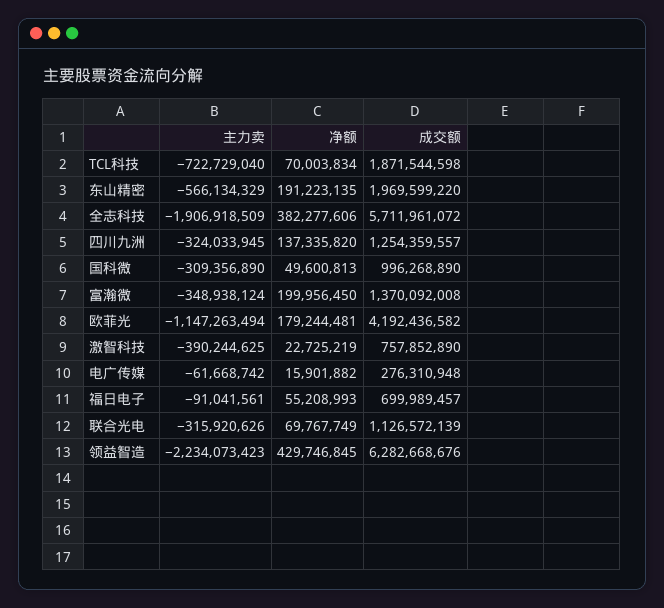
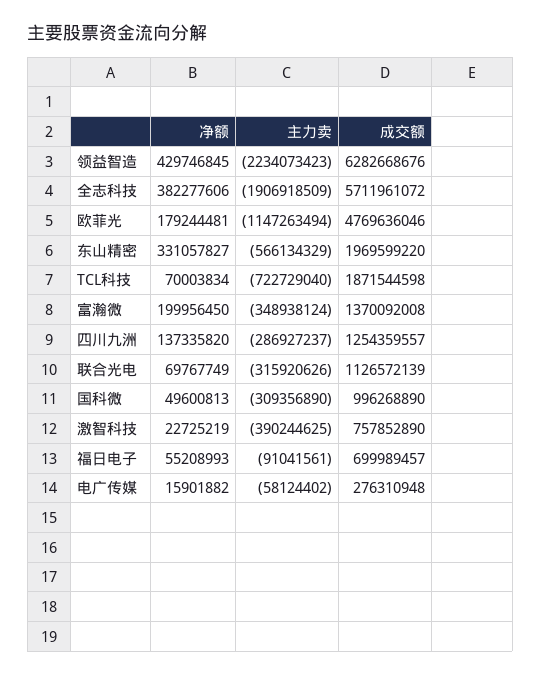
  {
    "主力卖": {
      "TCL科技": -722729040,
      "东山精密": -566134329,
      "全志科技": -1906918509,
-     "四川九洲": -324033945,
+     "四川九洲": -286927237,
      "国科微": -309356890,
      "富瀚微": -348938124,
      "欧菲光": -1147263494,
      "激智科技": -390244625,
-     "电广传媒": -61668742,
+     "电广传媒": -58124402,
      "福日电子": -91041561,
      "联合光电": -315920626,
      "领益智造": -2234073423
    },
    "净额": {
      "TCL科技": 70003834,
-     "东山精密": 191223135,
+     "东山精密": 331057827,
      "全志科技": 382277606,
      "四川九洲": 137335820,
      "国科微": 49600813,
      "富瀚微": 199956450,
      "欧菲光": 179244481,
      "激智科技": 22725219,
      "电广传媒": 15901882,
      "福日电子": 55208993,
      "联合光电": 69767749,
      "领益智造": 429746845
    },
    "成交额": {
      "TCL科技": 1871544598,
      "东山精密": 1969599220,
      "全志科技": 5711961072,
      "四川九洲": 1254359557,
      "国科微": 996268890,
      "富瀚微": 1370092008,
-     "欧菲光": 4192436582,
+     "欧菲光": 4769636046,
      "激智科技": 757852890,
      "电广传媒": 276310948,
      "福日电子": 699989457,
      "联合光电": 1126572139,
      "领益智造": 6282668676
    }
  }

